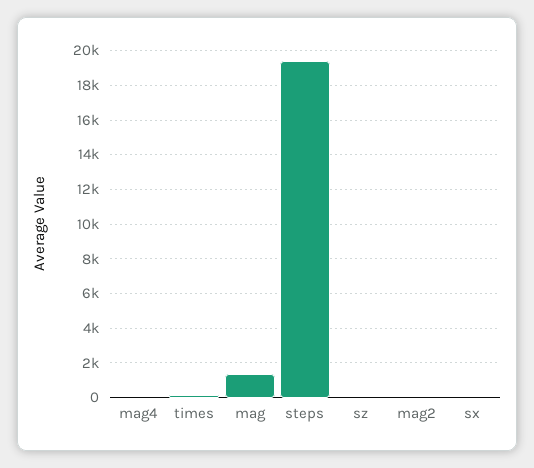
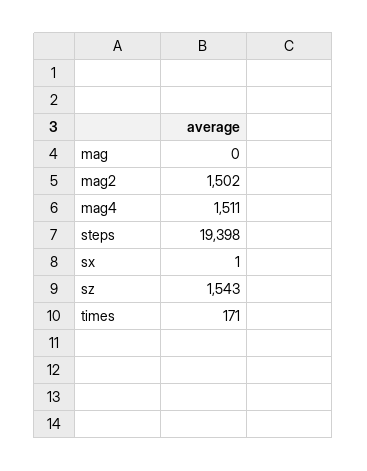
  {
-   "mag4": 0,
+   "mag4": 1511,
    "times": 171,
-   "mag": 1500,
+   "mag": 0,
    "steps": 19398,
-   "sz": 0,
+   "sz": 1543,
-   "mag2": 0,
+   "mag2": 1502,
    "sx": 1
  }

